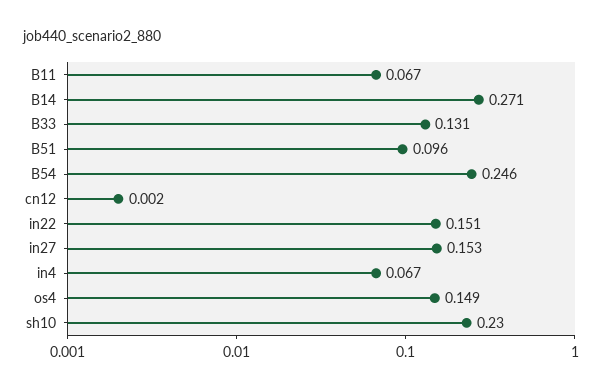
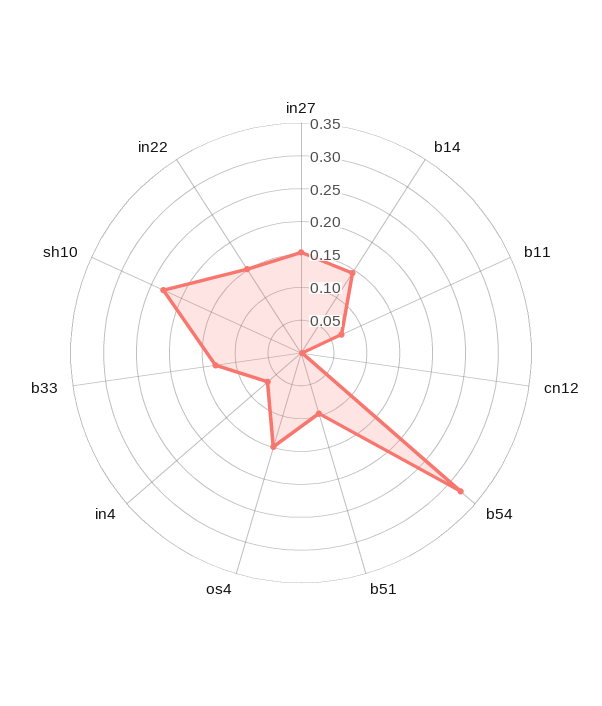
  {
    "B11": 0.067,
-   "B14": 0.271,
+   "B14": 0.15,
    "B33": 0.131,
    "B51": 0.096,
-   "B54": 0.246,
+   "B54": 0.325,
    "cn12": 0.002,
    "in22": 0.151,
    "in27": 0.153,
    "in4": 0.067,
    "os4": 0.149,
    "sh10": 0.23
  }

